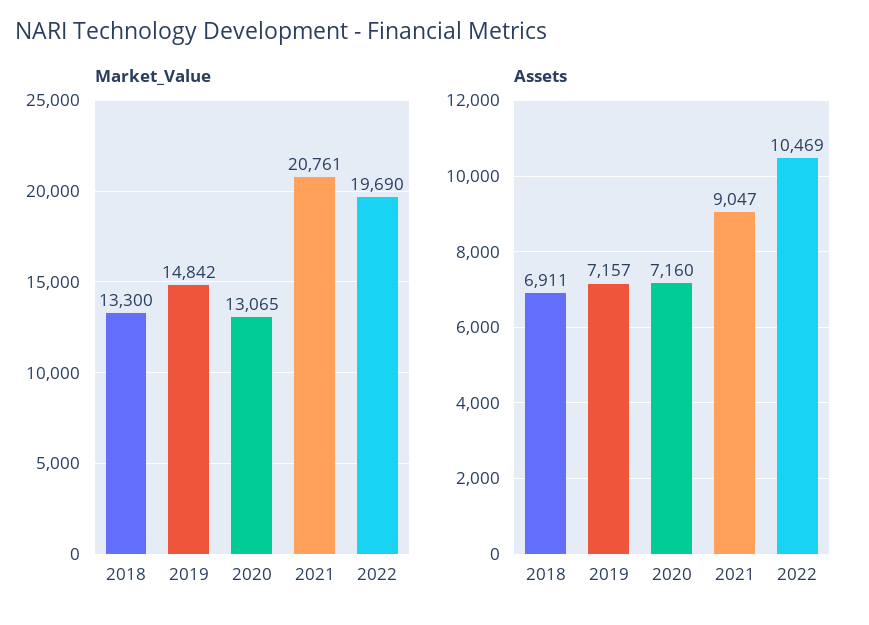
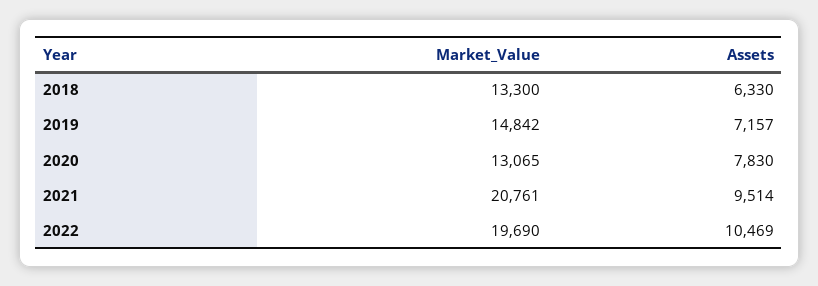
  {
    "Market_Value": {
      "2018": 13300,
      "2019": 14842,
      "2020": 13065,
      "2021": 20761,
      "2022": 19690
    },
    "Assets": {
-     "2018": 6911,
+     "2018": 6330,
      "2019": 7157,
-     "2020": 7160,
+     "2020": 7830,
-     "2021": 9047,
+     "2021": 9514,
      "2022": 10469
    }
  }

